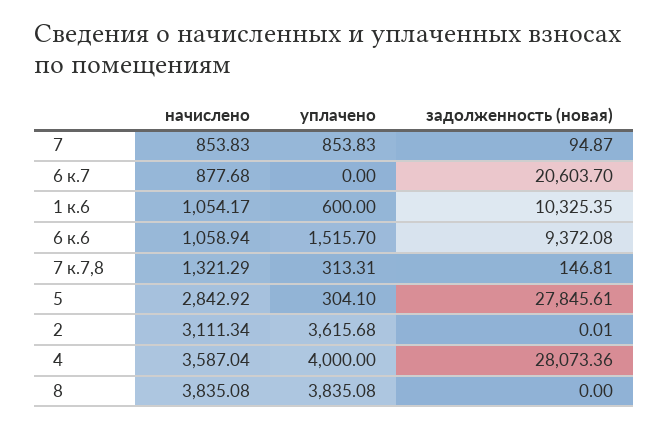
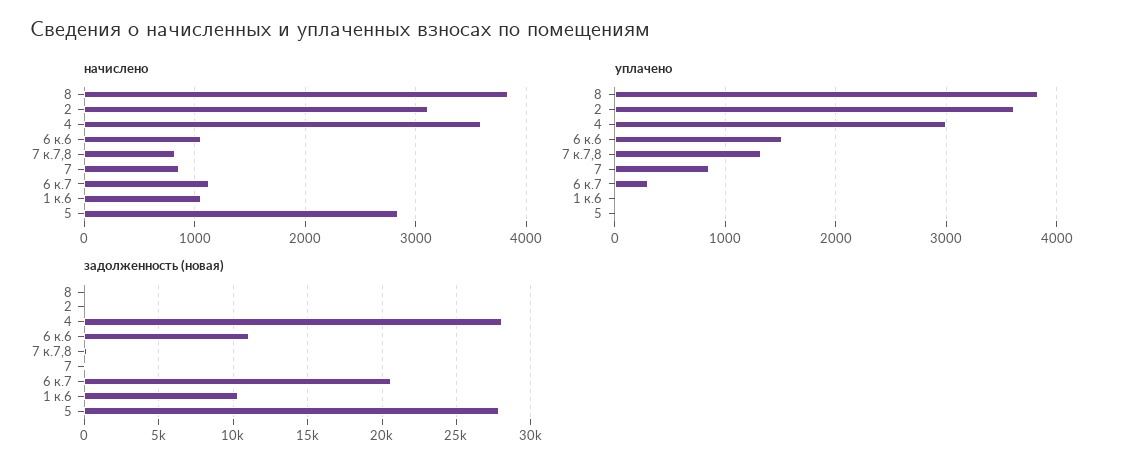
  {
    "начислено": {
      "7": 853.83,
-     "6 к.7": 877.68,
+     "6 к.7": 1100,
      "1 к.6": 1054.17,
      "6 к.6": 1058.94,
-     "7 к.7,8": 1321.29,
+     "7 к.7,8": 800,
      "5": 2842.92,
      "2": 3111.34,
      "4": 3587.04,
      "8": 3835.08
    },
    "уплачено": {
      "7": 853.83,
-     "6 к.7": 0,
+     "6 к.7": 300,
-     "1 к.6": 600,
+     "1 к.6": 0,
      "6 к.6": 1515.7,
-     "7 к.7,8": 313.31,
+     "7 к.7,8": 1300,
-     "5": 304.1,
+     "5": 0,
      "2": 3615.68,
-     "4": 4000,
+     "4": 3000,
      "8": 3835.08
    },
    "задолженность (новая)": {
      "7": 94.87,
      "6 к.7": 20603.7,
      "1 к.6": 10325.35,
-     "6 к.6": 9372.08,
+     "6 к.6": 11000,
      "7 к.7,8": 146.81,
      "5": 27845.61,
      "2": 0.01,
      "4": 28073.36,
      "8": 0
    }
  }

